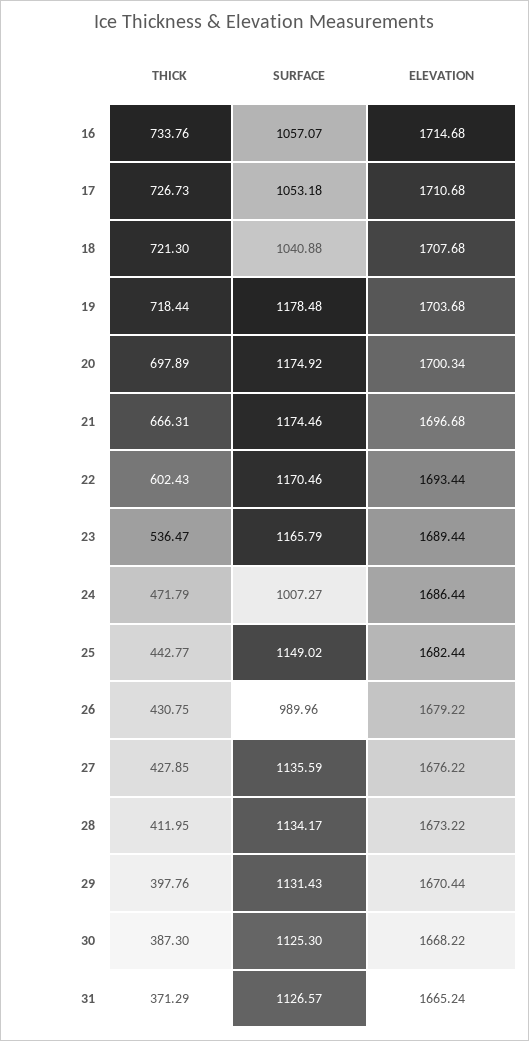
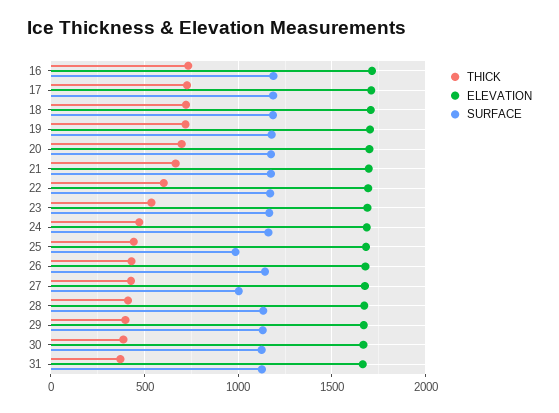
  {
    "THICK": {
      "16": 733.76,
      "17": 726.73,
      "18": 721.3,
      "19": 718.44,
      "20": 697.89,
      "21": 666.31,
      "22": 602.43,
      "23": 536.47,
      "24": 471.79,
      "25": 442.77,
      "26": 430.75,
      "27": 427.85,
      "28": 411.95,
      "29": 397.76,
      "30": 387.3,
      "31": 371.29
    },
    "SURFACE": {
-     "16": 1057.07,
+     "16": 1200,
-     "17": 1053.18,
+     "17": 1200,
-     "18": 1040.88,
+     "18": 1200,
      "19": 1178.48,
      "20": 1174.92,
      "21": 1174.46,
      "22": 1170.46,
      "23": 1165.79,
-     "24": 1007.27,
+     "24": 1150,
-     "25": 1149.02,
+     "25": 1000,
-     "26": 989.96,
+     "26": 1150,
-     "27": 1135.59,
+     "27": 1000,
      "28": 1134.17,
      "29": 1131.43,
      "30": 1125.3,
      "31": 1126.57
    },
    "ELEVATION": {
      "16": 1714.68,
      "17": 1710.68,
      "18": 1707.68,
      "19": 1703.68,
      "20": 1700.34,
      "21": 1696.68,
      "22": 1693.44,
      "23": 1689.44,
      "24": 1686.44,
      "25": 1682.44,
      "26": 1679.22,
      "27": 1676.22,
      "28": 1673.22,
      "29": 1670.44,
      "30": 1668.22,
      "31": 1665.24
    }
  }

